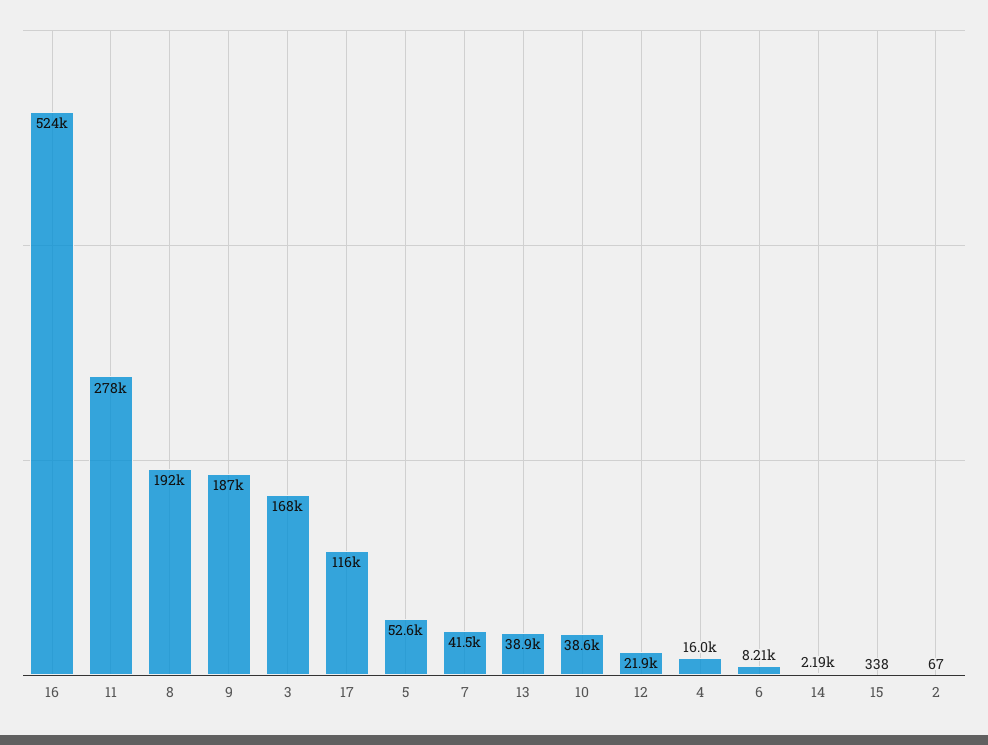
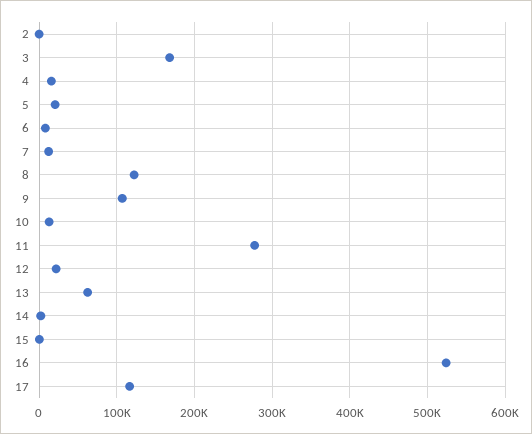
  {
    "16": 524000,
    "11": 278000,
-   "8": 192000,
+   "8": 120000,
-   "9": 187000,
+   "9": 110000,
    "3": 168000,
    "17": 116000,
-   "5": 52600,
+   "5": 20000,
-   "7": 41500,
+   "7": 10000,
-   "13": 38900,
+   "13": 60000,
-   "10": 38600,
+   "10": 10000,
    "12": 21900,
    "4": 16000,
    "6": 8210,
    "14": 2190,
    "15": 338,
    "2": 67
  }

